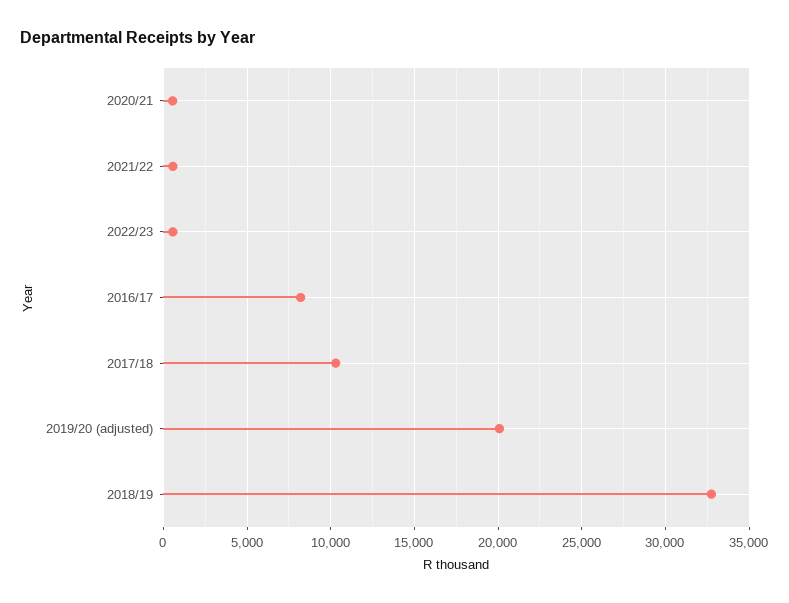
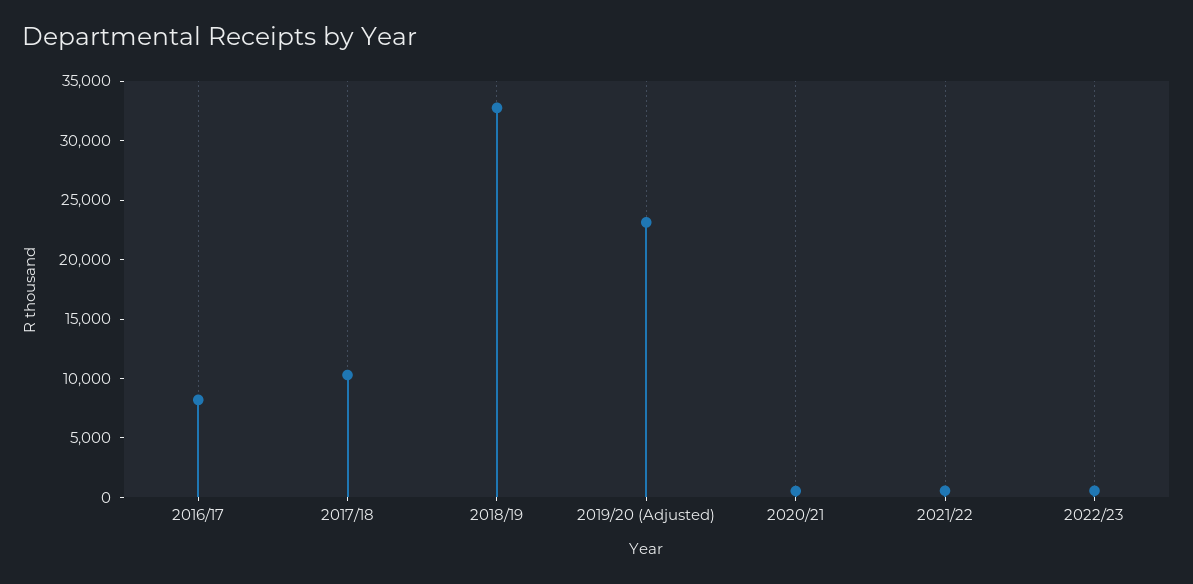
  {
    "2020/21": 500,
    "2021/22": 500,
    "2022/23": 500,
    "2016/17": 8000,
    "2017/18": 10500,
-   "2019/20 (adjusted)": 20000,
+   "2019/20 (adjusted)": 23000,
    "2018/19": 32500
  }

